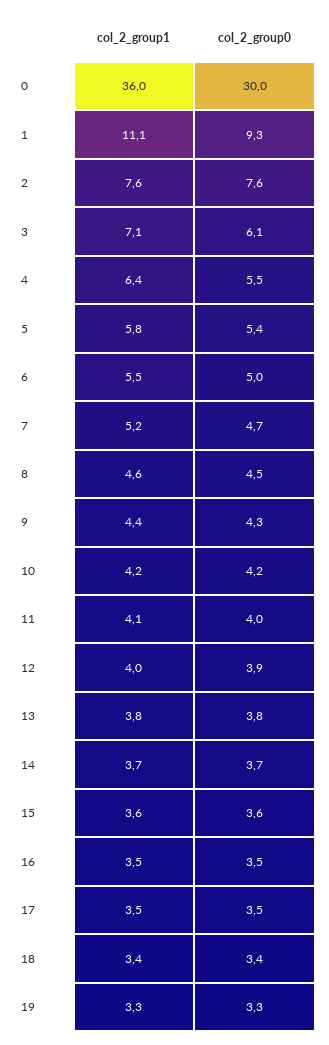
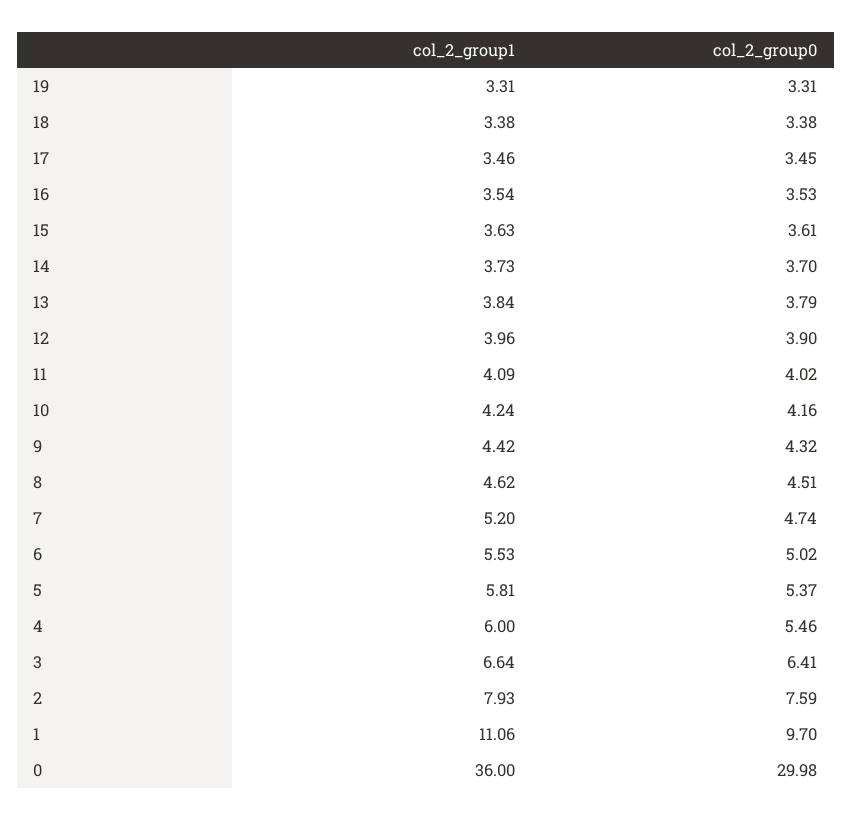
  {
    "col_2_group1": {
      "0": 36,
      "1": 11.06,
-     "2": 7.6,
+     "2": 7.93,
-     "3": 7.1,
+     "3": 6.64,
-     "4": 6.4,
+     "4": 6,
      "5": 5.81,
      "6": 5.53,
      "7": 5.2,
      "8": 4.62,
      "9": 4.42,
      "10": 4.24,
      "11": 4.09,
      "12": 3.96,
      "13": 3.84,
      "14": 3.73,
      "15": 3.63,
      "16": 3.54,
      "17": 3.46,
      "18": 3.38,
      "19": 3.31
    },
    "col_2_group0": {
      "0": 29.98,
-     "1": 9.3,
+     "1": 9.7,
      "2": 7.59,
-     "3": 6.1,
+     "3": 6.41,
      "4": 5.46,
      "5": 5.37,
      "6": 5.02,
      "7": 4.74,
      "8": 4.51,
      "9": 4.32,
      "10": 4.16,
      "11": 4.02,
      "12": 3.9,
      "13": 3.79,
      "14": 3.7,
      "15": 3.61,
      "16": 3.53,
      "17": 3.45,
      "18": 3.38,
      "19": 3.31
    }
  }

